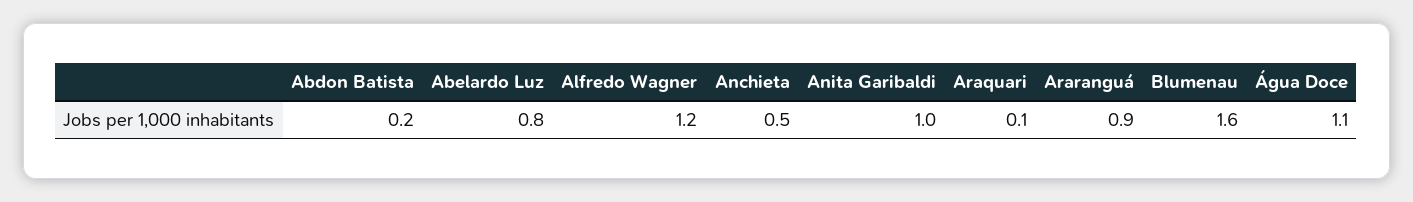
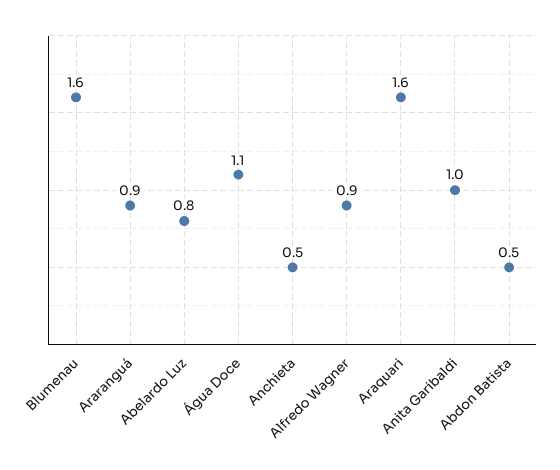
  {
-   "Abdon Batista": 0.2,
+   "Abdon Batista": 0.5,
    "Abelardo Luz": 0.8,
-   "Alfredo Wagner": 1.2,
+   "Alfredo Wagner": 0.9,
    "Anchieta": 0.5,
    "Anita Garibaldi": 1,
-   "Araquari": 0.1,
+   "Araquari": 1.6,
    "Araranguá": 0.9,
    "Blumenau": 1.6,
    "Água Doce": 1.1
  }

